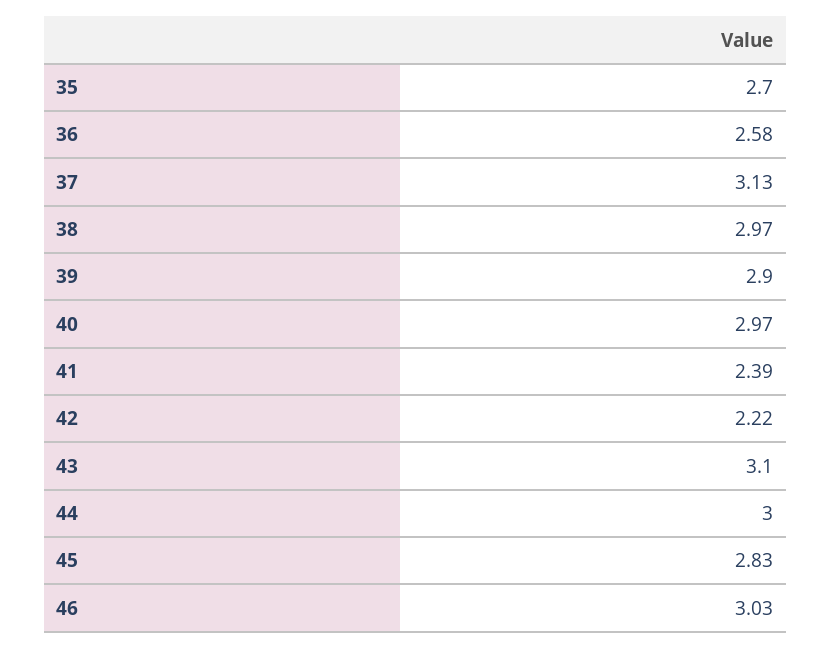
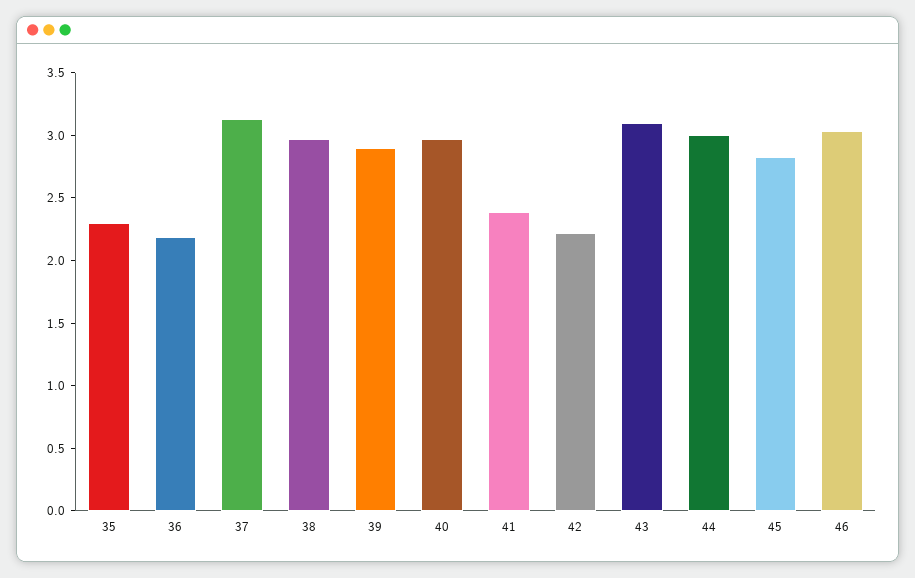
  {
-   "35": 2.7,
+   "35": 2.3,
-   "36": 2.58,
+   "36": 2.2,
    "37": 3.13,
    "38": 2.97,
    "39": 2.9,
    "40": 2.97,
    "41": 2.39,
    "42": 2.22,
    "43": 3.1,
    "44": 3,
    "45": 2.83,
    "46": 3.03
  }

